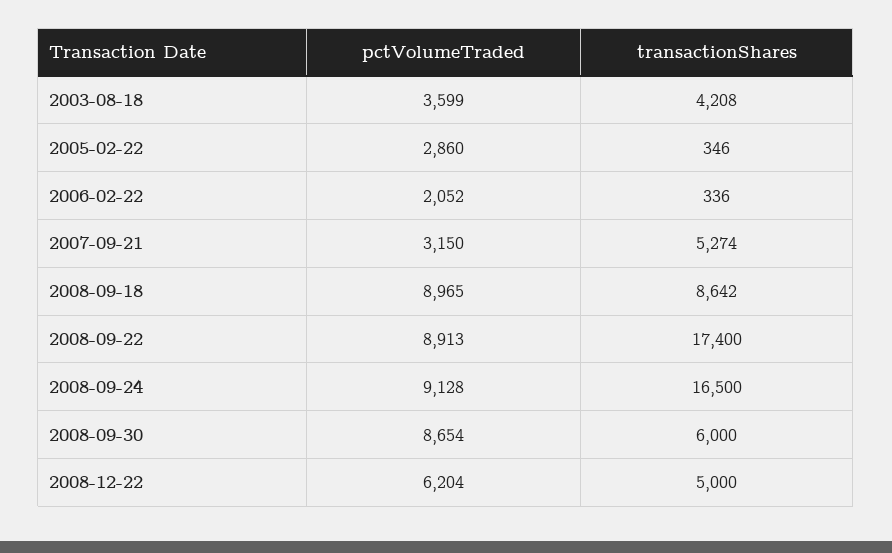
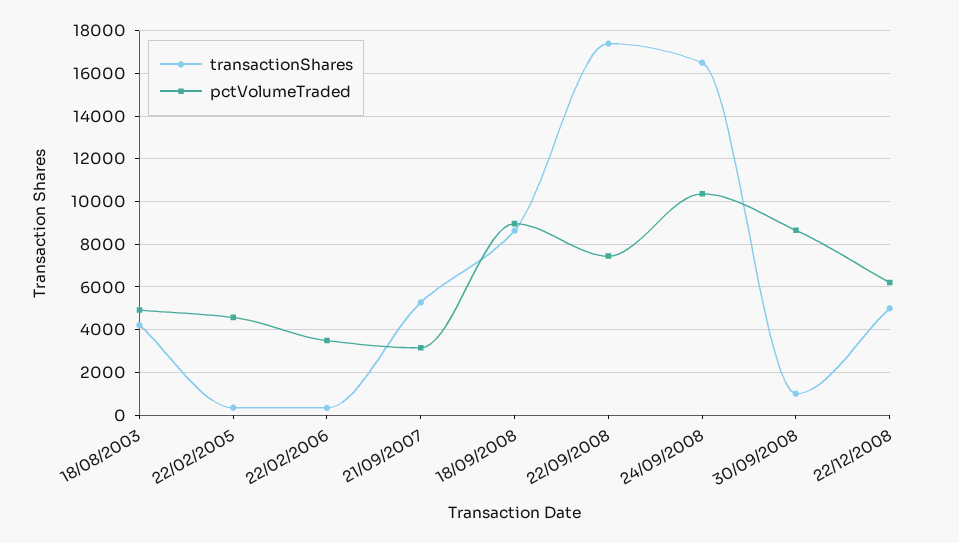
  {
    "pctVolumeTraded": {
-     "2003-08-18": 3599,
+     "2003-08-18": 5000,
-     "2005-02-22": 2860,
+     "2005-02-22": 4500,
-     "2006-02-22": 2052,
+     "2006-02-22": 3500,
      "2007-09-21": 3150,
      "2008-09-18": 8965,
-     "2008-09-22": 8913,
+     "2008-09-22": 7500,
-     "2008-09-24": 9128,
+     "2008-09-24": 10500,
      "2008-09-30": 8654,
      "2008-12-22": 6204
    },
    "transactionShares": {
      "2003-08-18": 4208,
      "2005-02-22": 346,
      "2006-02-22": 336,
      "2007-09-21": 5274,
      "2008-09-18": 8642,
      "2008-09-22": 17400,
      "2008-09-24": 16500,
-     "2008-09-30": 6000,
+     "2008-09-30": 1000,
      "2008-12-22": 5000
    }
  }

